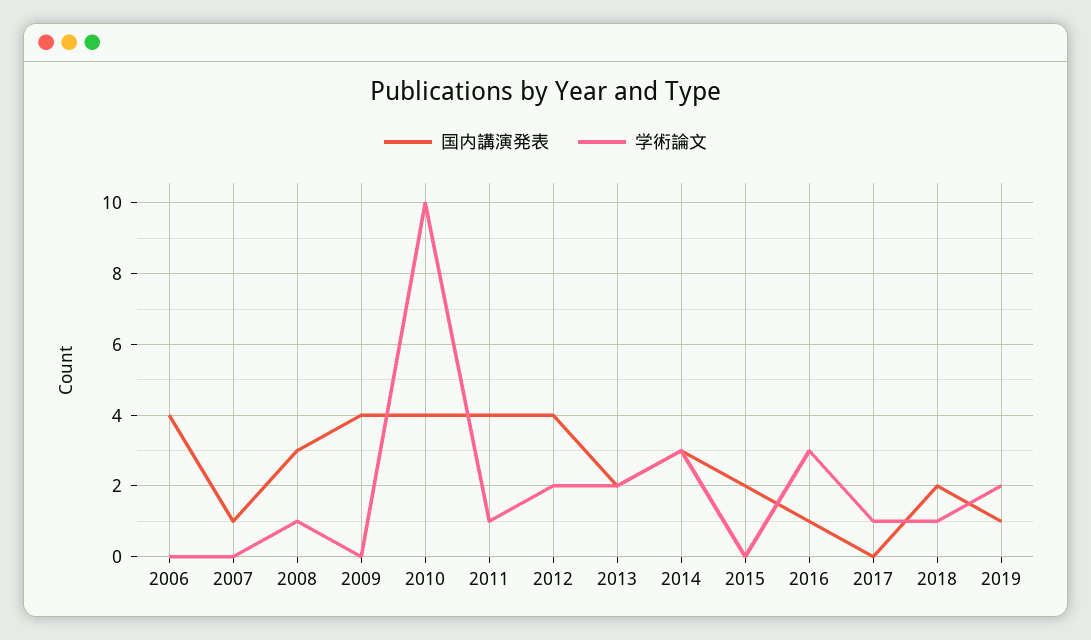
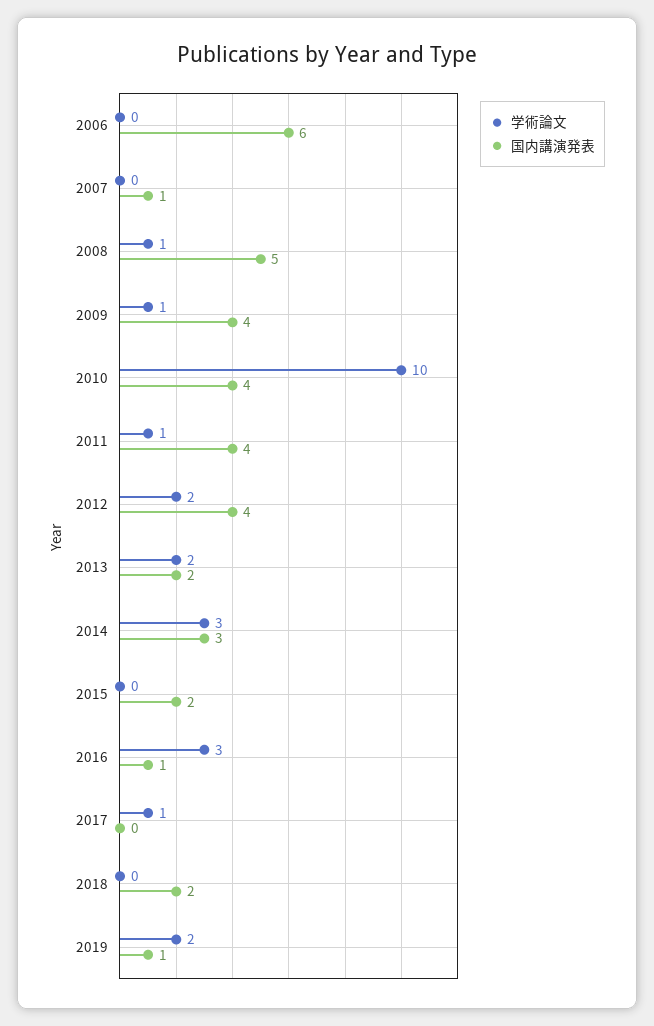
  {
    "国内講演発表": {
-     "2006": 4,
+     "2006": 6,
      "2007": 1,
-     "2008": 3,
+     "2008": 5,
      "2009": 4,
      "2010": 4,
      "2011": 4,
      "2012": 4,
      "2013": 2,
      "2014": 3,
      "2015": 2,
      "2016": 1,
      "2017": 0,
      "2018": 2,
      "2019": 1
    },
    "学術論文": {
      "2006": 0,
      "2007": 0,
      "2008": 1,
-     "2009": 0,
+     "2009": 1,
      "2010": 10,
      "2011": 1,
      "2012": 2,
      "2013": 2,
      "2014": 3,
      "2015": 0,
      "2016": 3,
      "2017": 1,
-     "2018": 1,
+     "2018": 0,
      "2019": 2
    }
  }

